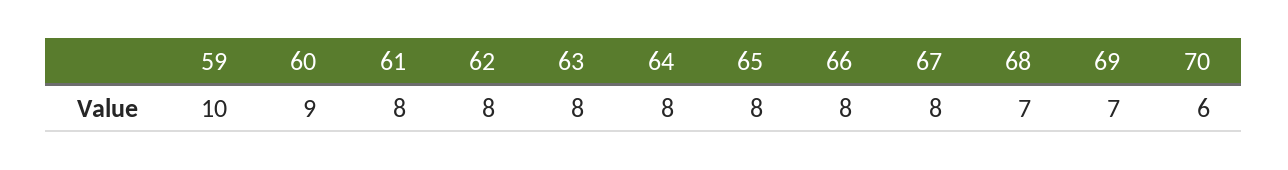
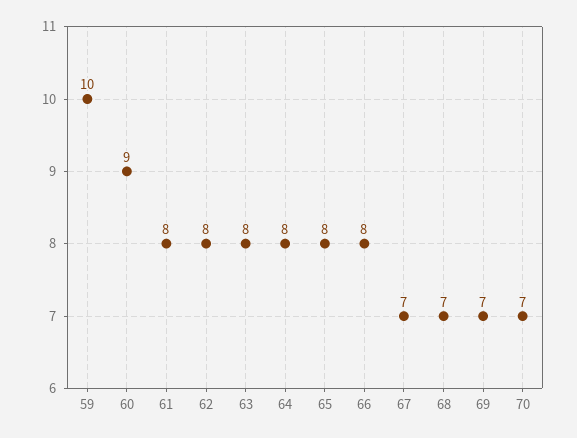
  {
    "59": 10,
    "60": 9,
    "61": 8,
    "62": 8,
    "63": 8,
    "64": 8,
    "65": 8,
    "66": 8,
-   "67": 8,
+   "67": 7,
    "68": 7,
    "69": 7,
-   "70": 6
+   "70": 7
  }

